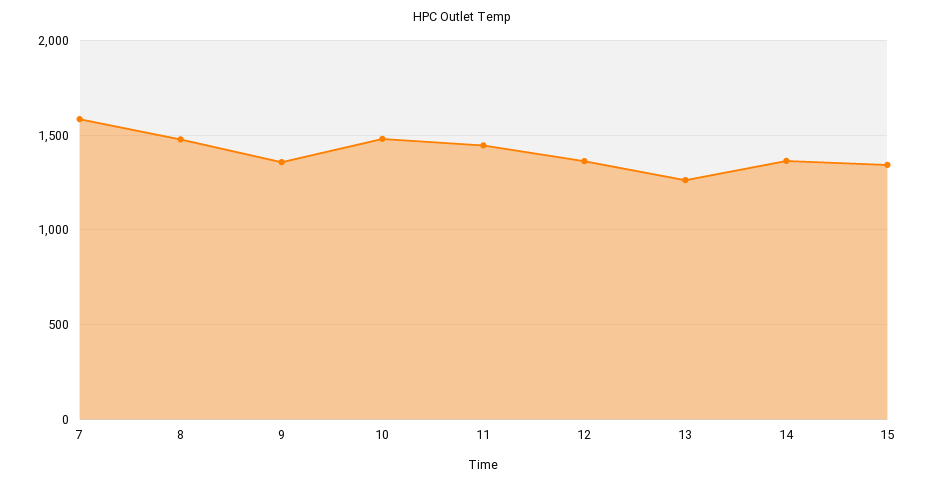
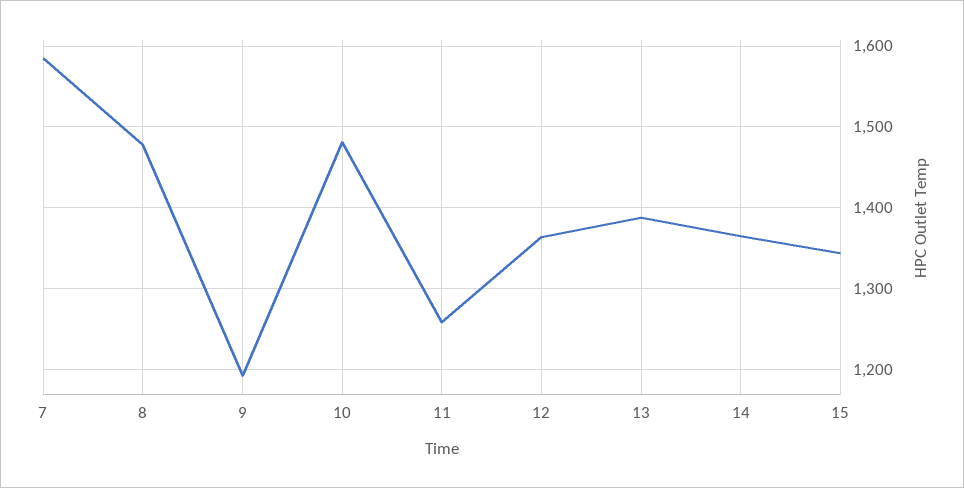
  {
    "7": 1580,
    "8": 1480,
-   "9": 1350,
+   "9": 1190,
    "10": 1480,
-   "11": 1450,
+   "11": 1260,
    "12": 1360,
-   "13": 1250,
+   "13": 1390,
    "14": 1360,
    "15": 1340
  }

